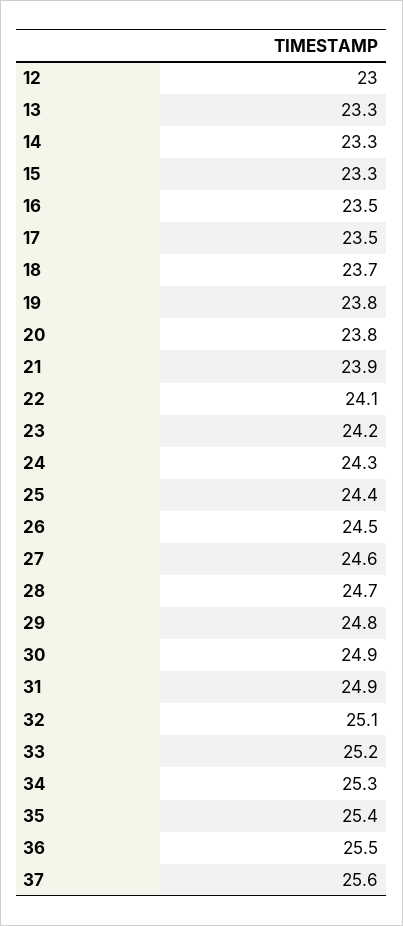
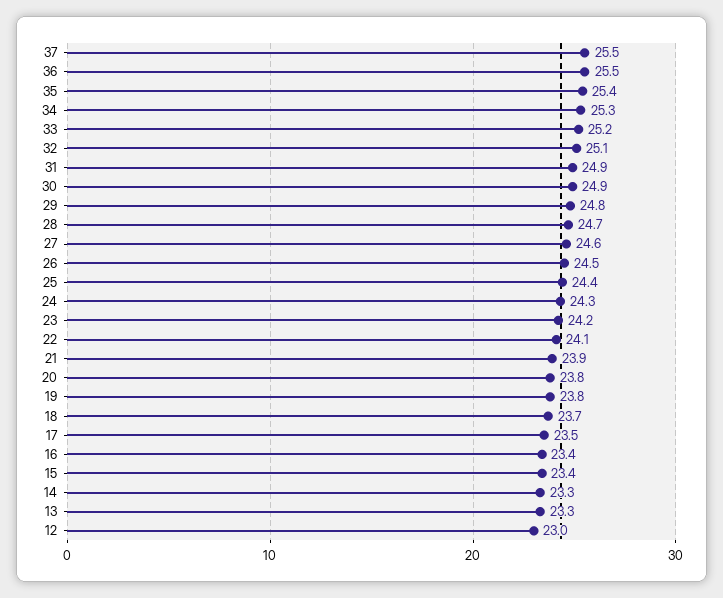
  {
    "12": 23,
    "13": 23.3,
    "14": 23.3,
-   "15": 23.3,
+   "15": 23.4,
-   "16": 23.5,
+   "16": 23.4,
    "17": 23.5,
    "18": 23.7,
    "19": 23.8,
    "20": 23.8,
    "21": 23.9,
    "22": 24.1,
    "23": 24.2,
    "24": 24.3,
    "25": 24.4,
    "26": 24.5,
    "27": 24.6,
    "28": 24.7,
    "29": 24.8,
    "30": 24.9,
    "31": 24.9,
    "32": 25.1,
    "33": 25.2,
    "34": 25.3,
    "35": 25.4,
    "36": 25.5,
-   "37": 25.6
+   "37": 25.5
  }

